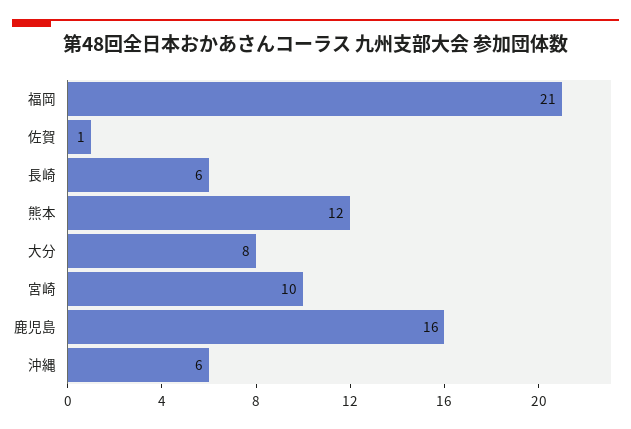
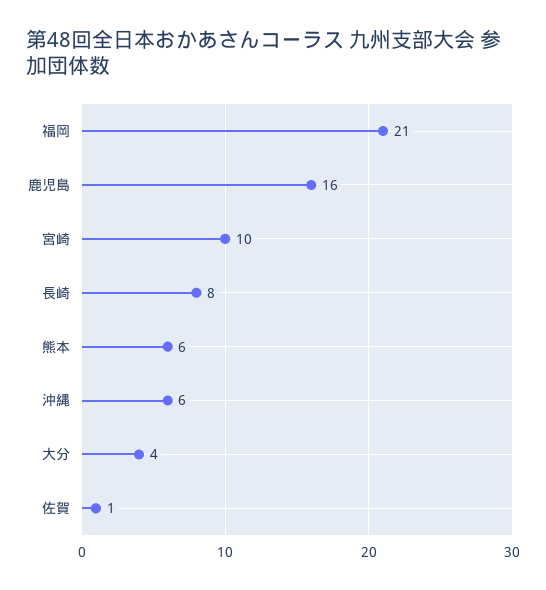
  {
    "福岡": 21,
    "佐賀": 1,
-   "長崎": 6,
+   "長崎": 8,
-   "熊本": 12,
+   "熊本": 6,
-   "大分": 8,
+   "大分": 4,
    "宮崎": 10,
    "鹿児島": 16,
    "沖縄": 6
  }

